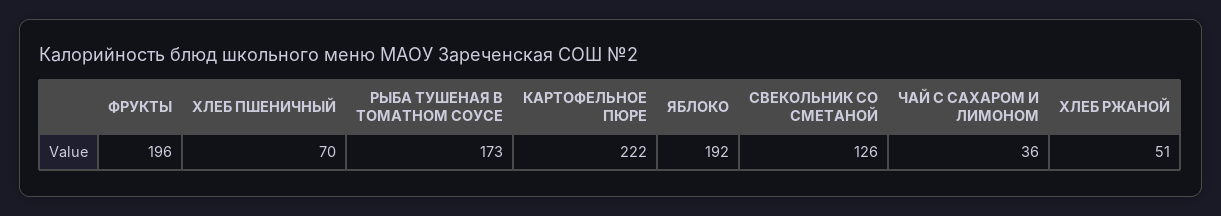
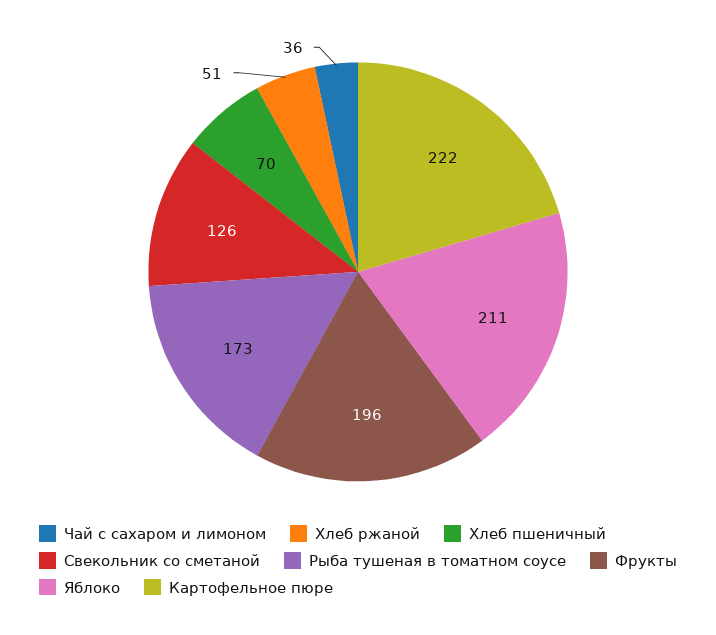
  {
    "ФРУКТЫ": 196,
    "ХЛЕБ ПШЕНИЧНЫЙ": 70,
    "РЫБА ТУШЕНАЯ В ТОМАТНОМ СОУСЕ": 173,
    "КАРТОФЕЛЬНОЕ ПЮРЕ": 222,
-   "ЯБЛОКО": 192,
+   "ЯБЛОКО": 211,
    "СВЕКОЛЬНИК СО СМЕТАНОЙ": 126,
    "ЧАЙ С САХАРОМ И ЛИМОНОМ": 36,
    "ХЛЕБ РЖАНОЙ": 51
  }

